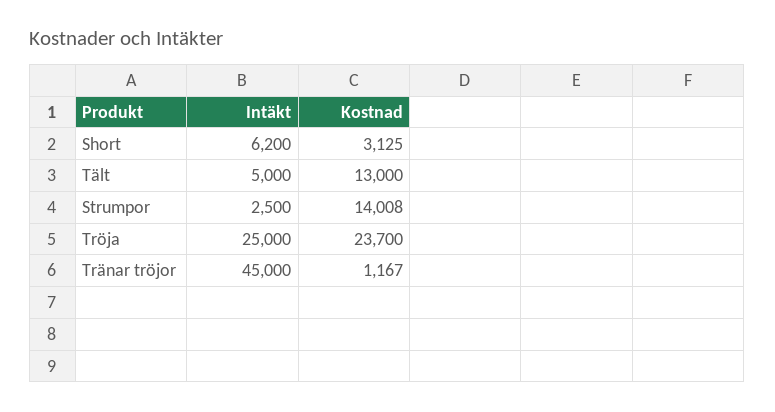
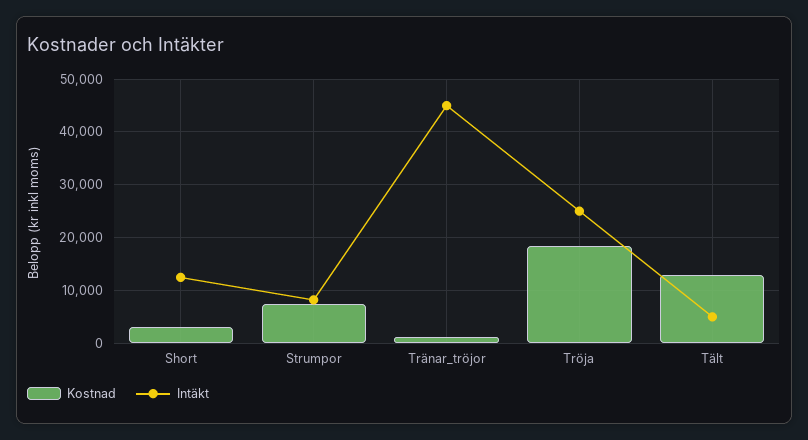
  {
    "Intäkt": {
-     "Short": 6200,
+     "Short": 12000,
      "Tält": 5000,
-     "Strumpor": 2500,
+     "Strumpor": 8000,
      "Tröja": 25000,
      "Tränar tröjor": 45000
    },
    "Kostnad": {
      "Short": 3125,
      "Tält": 13000,
-     "Strumpor": 14008,
+     "Strumpor": 8000,
-     "Tröja": 23700,
+     "Tröja": 18000,
      "Tränar tröjor": 1167
    }
  }

